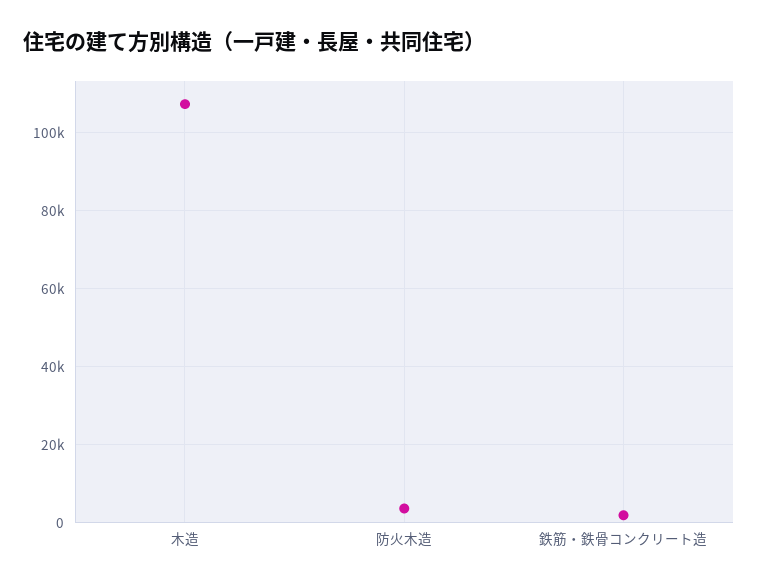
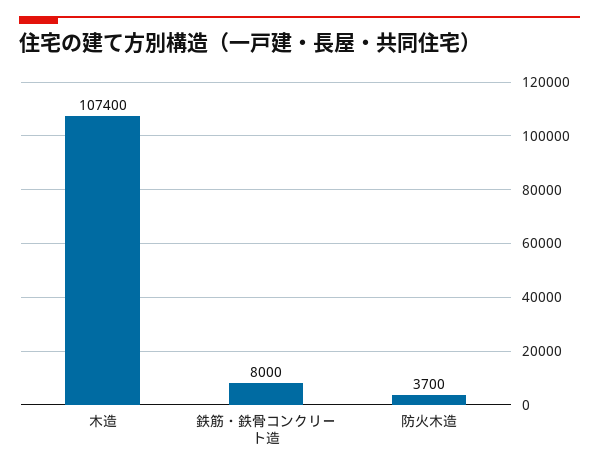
  {
    "木造": 107400,
    "防火木造": 3700,
-   "鉄筋・鉄骨コンクリート造": 2000
+   "鉄筋・鉄骨コンクリート造": 8000
  }

